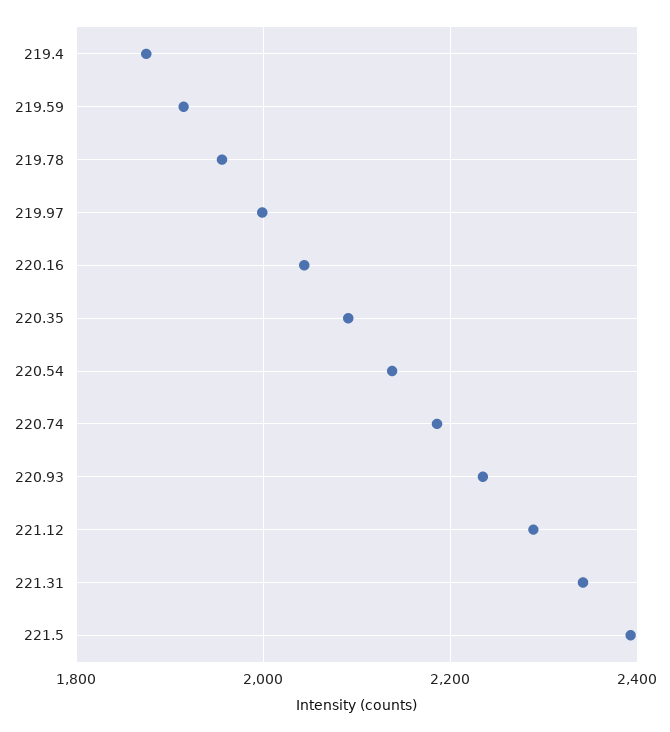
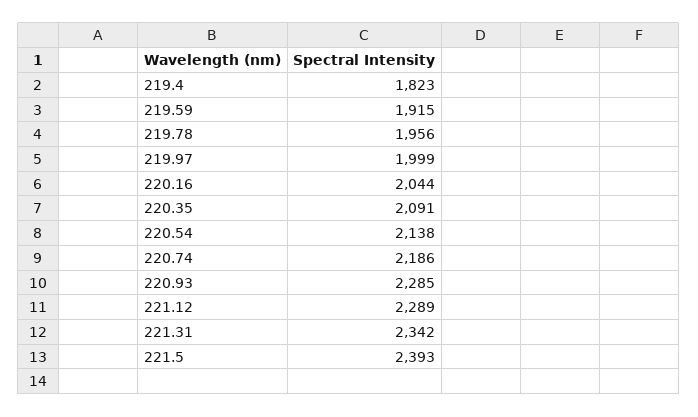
  {
-   "219.4": 1880,
+   "219.4": 1823,
    "219.59": 1915,
    "219.78": 1956,
    "219.97": 1999,
    "220.16": 2044,
    "220.35": 2091,
    "220.54": 2138,
    "220.74": 2186,
-   "220.93": 2240,
+   "220.93": 2285,
    "221.12": 2289,
    "221.31": 2342,
    "221.5": 2393
  }

